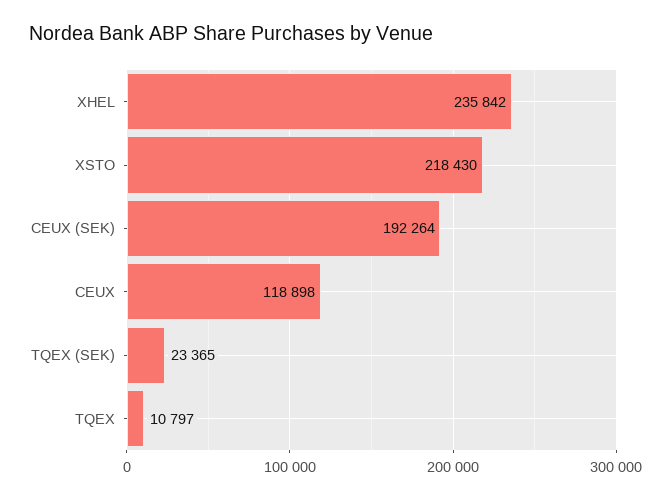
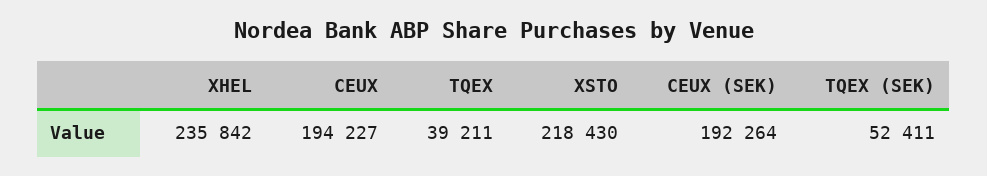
  {
    "XHEL": 235842,
    "XSTO": 218430,
    "CEUX (SEK)": 192264,
-   "CEUX": 118898,
+   "CEUX": 194227,
-   "TQEX (SEK)": 23365,
+   "TQEX (SEK)": 52411,
-   "TQEX": 10797
+   "TQEX": 39211
  }

